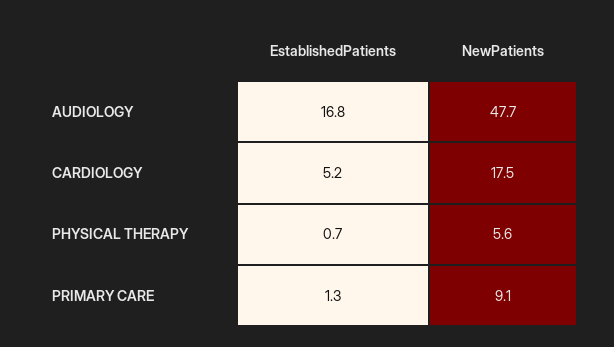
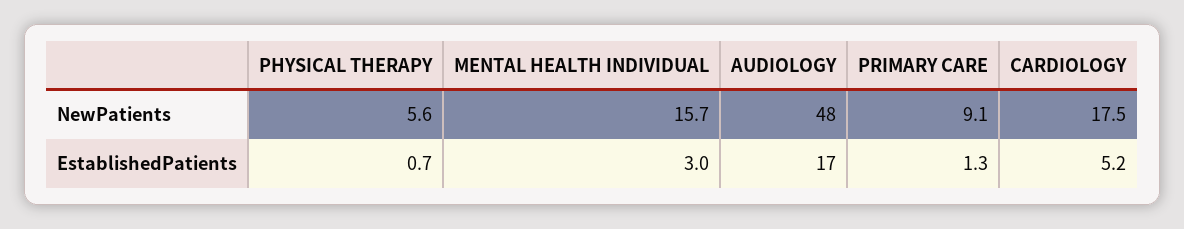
  {
    "EstablishedPatients": {
      "AUDIOLOGY": 16.8,
      "CARDIOLOGY": 5.2,
      "PHYSICAL THERAPY": 0.7,
-     "PRIMARY CARE": 1.3
+     "PRIMARY CARE": 1.3,
+     "MENTAL HEALTH INDIVIDUAL": 3
    },
    "NewPatients": {
      "AUDIOLOGY": 47.7,
      "CARDIOLOGY": 17.5,
      "PHYSICAL THERAPY": 5.6,
-     "PRIMARY CARE": 9.1
+     "PRIMARY CARE": 9.1,
+     "MENTAL HEALTH INDIVIDUAL": 15.7
    }
  }

